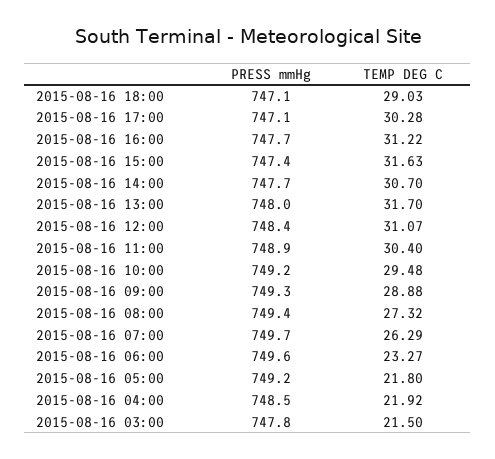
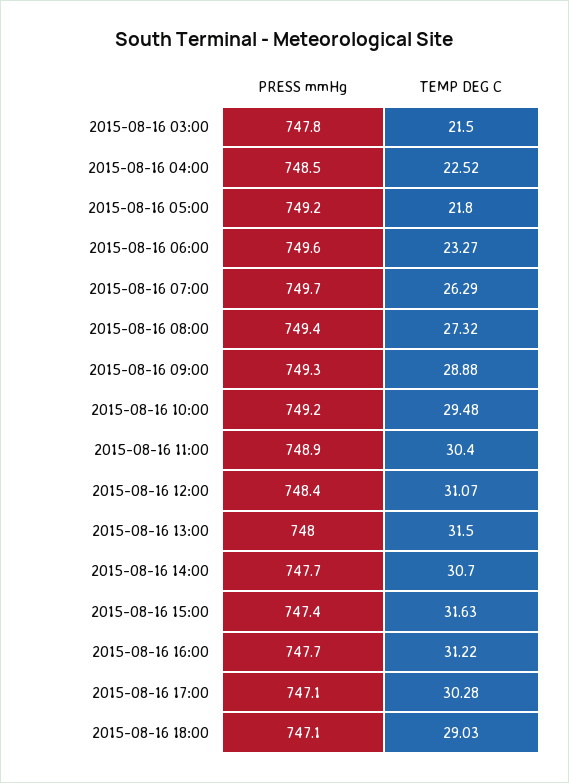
  {
    "PRESS mmHg": {
      "2015-08-16 18:00": 747.1,
      "2015-08-16 17:00": 747.1,
      "2015-08-16 16:00": 747.7,
      "2015-08-16 15:00": 747.4,
      "2015-08-16 14:00": 747.7,
      "2015-08-16 13:00": 748,
      "2015-08-16 12:00": 748.4,
      "2015-08-16 11:00": 748.9,
      "2015-08-16 10:00": 749.2,
      "2015-08-16 09:00": 749.3,
      "2015-08-16 08:00": 749.4,
      "2015-08-16 07:00": 749.7,
      "2015-08-16 06:00": 749.6,
      "2015-08-16 05:00": 749.2,
      "2015-08-16 04:00": 748.5,
      "2015-08-16 03:00": 747.8
    },
    "TEMP DEG C": {
      "2015-08-16 18:00": 29.03,
      "2015-08-16 17:00": 30.28,
      "2015-08-16 16:00": 31.22,
      "2015-08-16 15:00": 31.63,
      "2015-08-16 14:00": 30.7,
-     "2015-08-16 13:00": 31.7,
+     "2015-08-16 13:00": 31.5,
      "2015-08-16 12:00": 31.07,
      "2015-08-16 11:00": 30.4,
      "2015-08-16 10:00": 29.48,
      "2015-08-16 09:00": 28.88,
      "2015-08-16 08:00": 27.32,
      "2015-08-16 07:00": 26.29,
      "2015-08-16 06:00": 23.27,
      "2015-08-16 05:00": 21.8,
-     "2015-08-16 04:00": 21.92,
+     "2015-08-16 04:00": 22.52,
      "2015-08-16 03:00": 21.5
    }
  }

